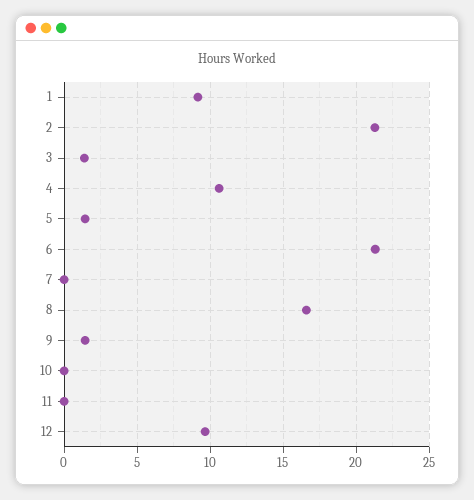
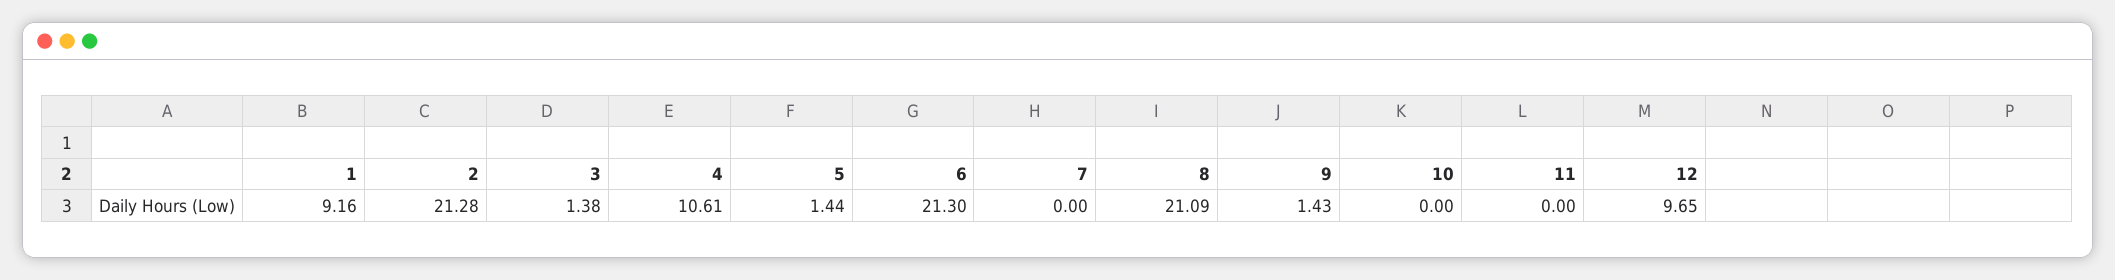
  {
    "1": 9.16,
    "2": 21.28,
    "3": 1.38,
    "4": 10.61,
    "5": 1.44,
    "6": 21.3,
    "7": 0,
-   "8": 16.5,
+   "8": 21.09,
    "9": 1.43,
    "10": 0,
    "11": 0,
    "12": 9.65
  }

